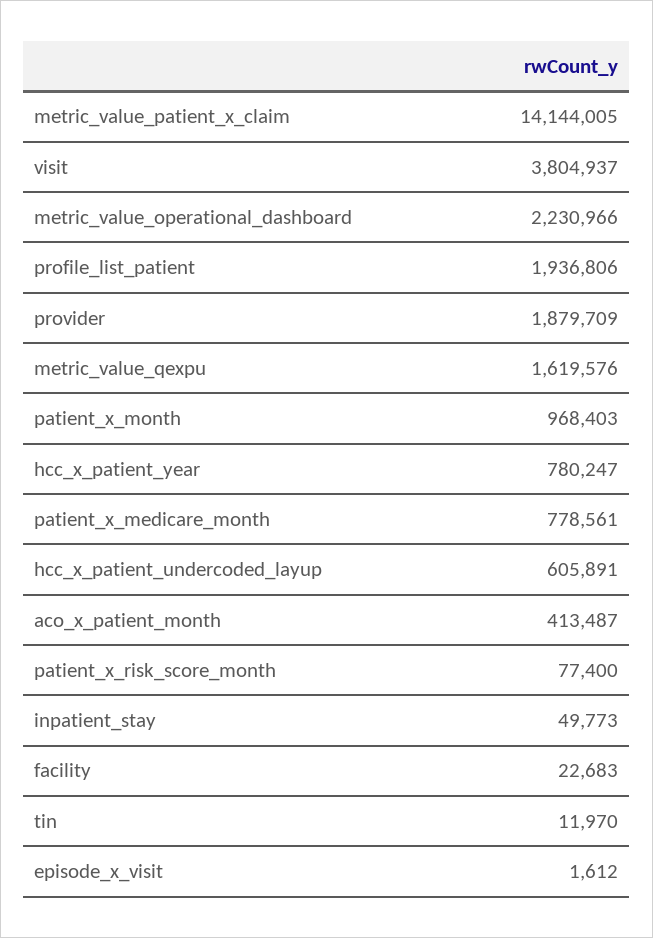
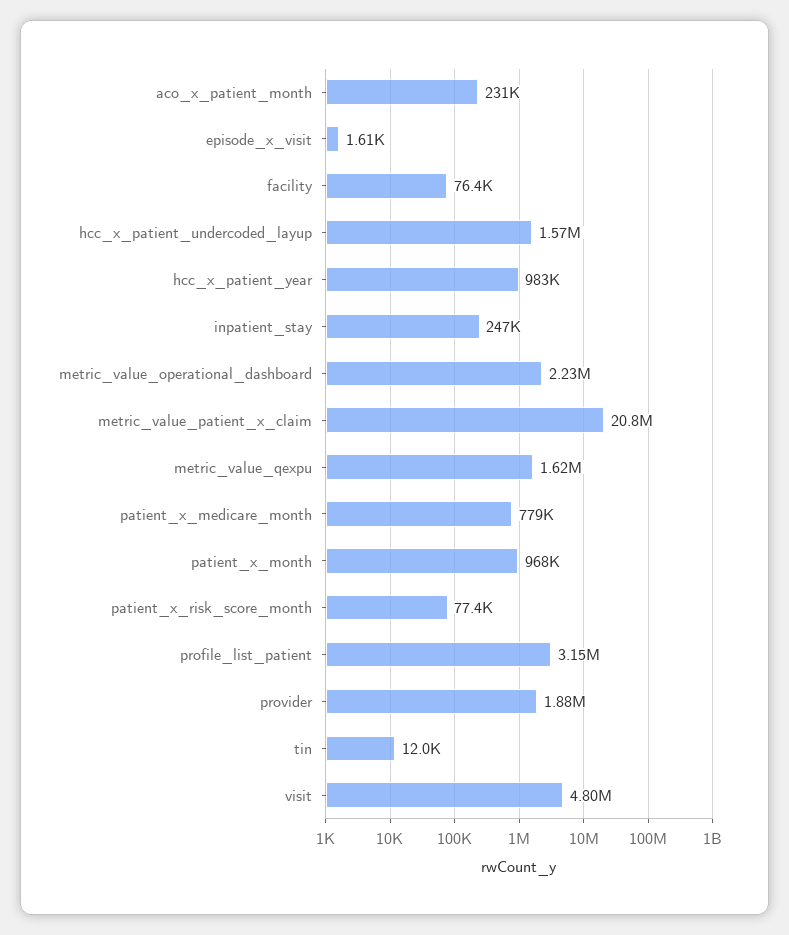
  {
-   "metric_value_patient_x_claim": 14144005,
+   "metric_value_patient_x_claim": 20800000,
-   "visit": 3804937,
+   "visit": 4800000,
    "metric_value_operational_dashboard": 2230966,
-   "profile_list_patient": 1936806,
+   "profile_list_patient": 3150000,
    "provider": 1879709,
    "metric_value_qexpu": 1619576,
    "patient_x_month": 968403,
-   "hcc_x_patient_year": 780247,
+   "hcc_x_patient_year": 983000,
    "patient_x_medicare_month": 778561,
-   "hcc_x_patient_undercoded_layup": 605891,
+   "hcc_x_patient_undercoded_layup": 1570000,
-   "aco_x_patient_month": 413487,
+   "aco_x_patient_month": 231000,
    "patient_x_risk_score_month": 77400,
-   "inpatient_stay": 49773,
+   "inpatient_stay": 247000,
-   "facility": 22683,
+   "facility": 76400,
    "tin": 11970,
    "episode_x_visit": 1612
  }

